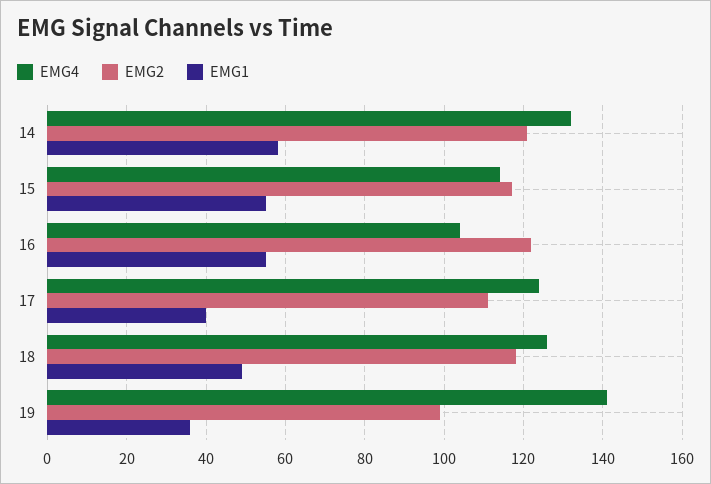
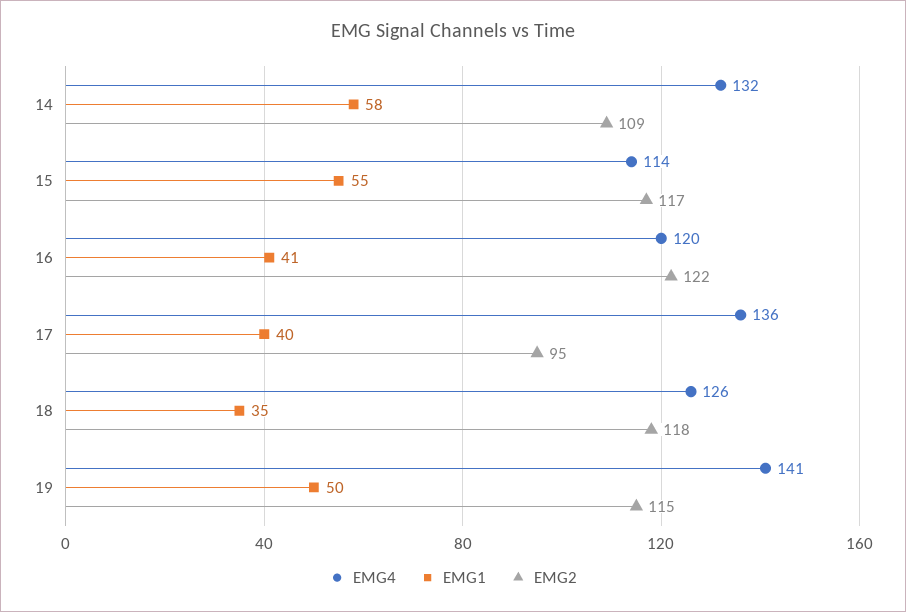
  {
    "EMG4": {
      "14": 132,
      "15": 114,
-     "16": 105,
+     "16": 120,
-     "17": 125,
+     "17": 136,
      "18": 126,
      "19": 141
    },
    "EMG2": {
-     "14": 120,
+     "14": 109,
      "15": 117,
      "16": 122,
-     "17": 110,
+     "17": 95,
      "18": 118,
-     "19": 100
+     "19": 115
    },
    "EMG1": {
      "14": 58,
      "15": 55,
-     "16": 55,
+     "16": 41,
      "17": 40,
-     "18": 50,
+     "18": 35,
-     "19": 35
+     "19": 50
    }
  }

